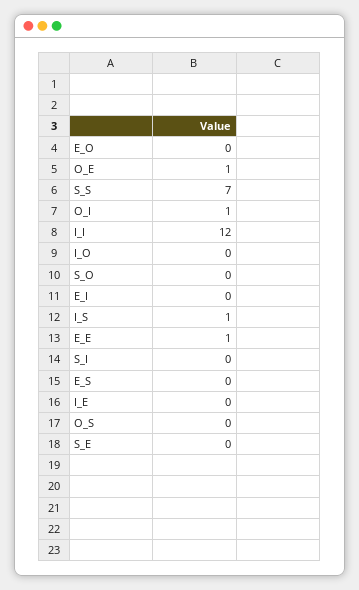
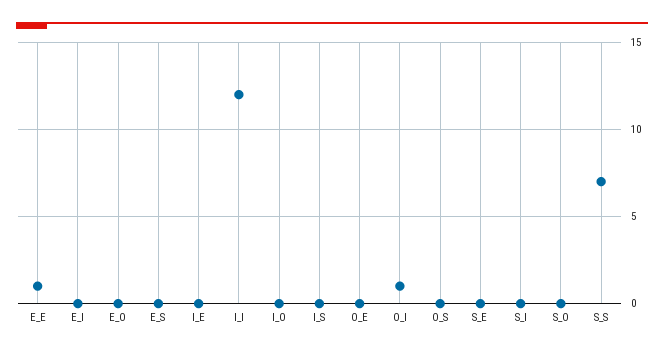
  {
    "E_O": 0,
-   "O_E": 1,
+   "O_E": 0,
    "S_S": 7,
    "O_I": 1,
    "I_I": 12,
    "I_O": 0,
    "S_O": 0,
    "E_I": 0,
-   "I_S": 1,
+   "I_S": 0,
    "E_E": 1,
    "S_I": 0,
    "E_S": 0,
    "I_E": 0,
    "O_S": 0,
    "S_E": 0
  }

